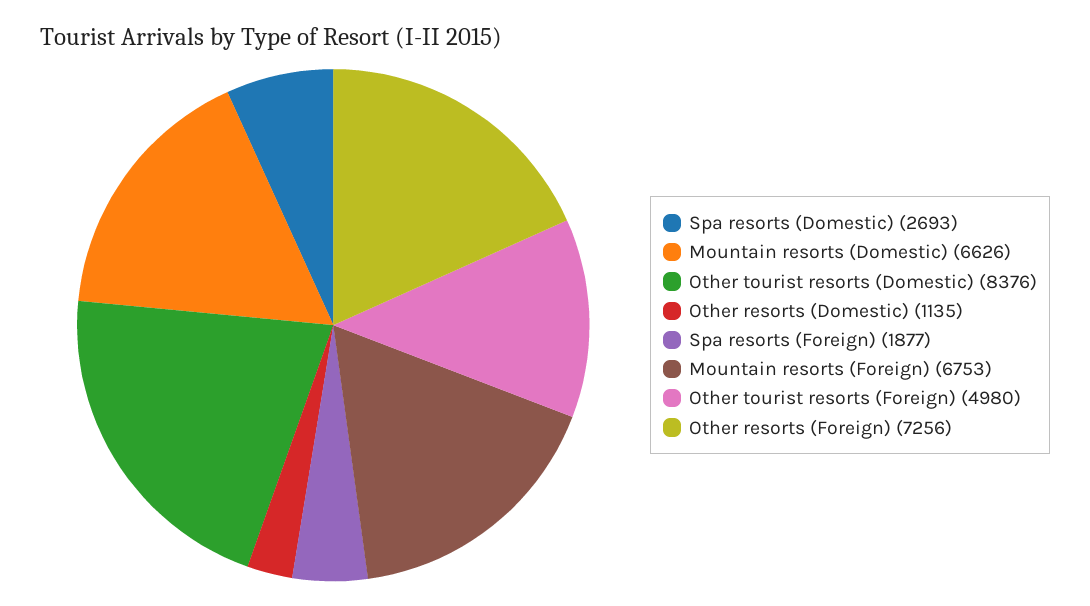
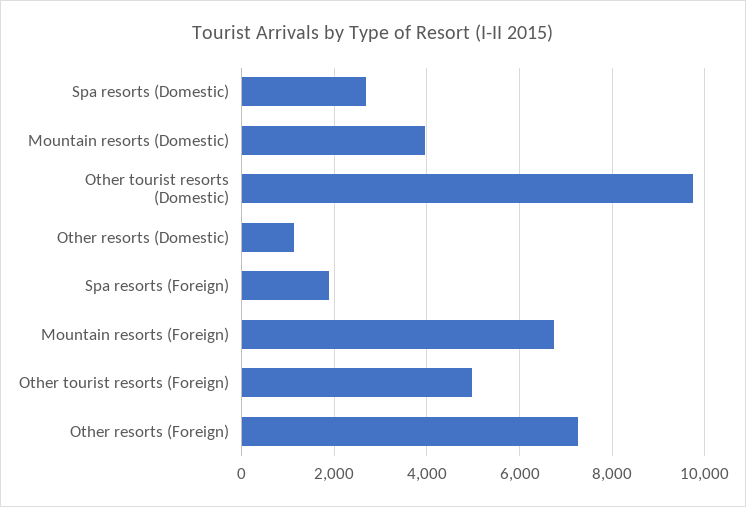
  {
    "Spa resorts (Domestic)": 2693,
-   "Mountain resorts (Domestic)": 6626,
+   "Mountain resorts (Domestic)": 4000,
-   "Other tourist resorts (Domestic)": 8376,
+   "Other tourist resorts (Domestic)": 9800,
    "Other resorts (Domestic)": 1135,
    "Spa resorts (Foreign)": 1877,
    "Mountain resorts (Foreign)": 6753,
    "Other tourist resorts (Foreign)": 4980,
    "Other resorts (Foreign)": 7256
  }

